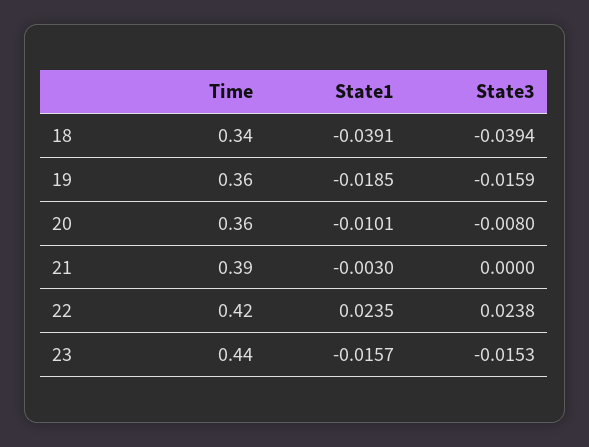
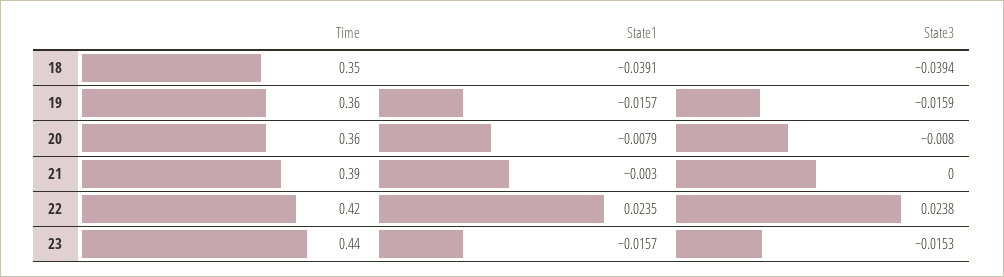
  {
    "Time": {
-     "18": 0.34,
+     "18": 0.35,
      "19": 0.36,
      "20": 0.36,
      "21": 0.39,
      "22": 0.42,
      "23": 0.44
    },
    "State1": {
      "18": -0.0391,
-     "19": -0.0185,
+     "19": -0.0157,
-     "20": -0.0101,
+     "20": -0.0079,
      "21": -0.003,
      "22": 0.0235,
      "23": -0.0157
    },
    "State3": {
      "18": -0.0394,
      "19": -0.0159,
      "20": -0.008,
      "21": 0,
      "22": 0.0238,
      "23": -0.0153
    }
  }

